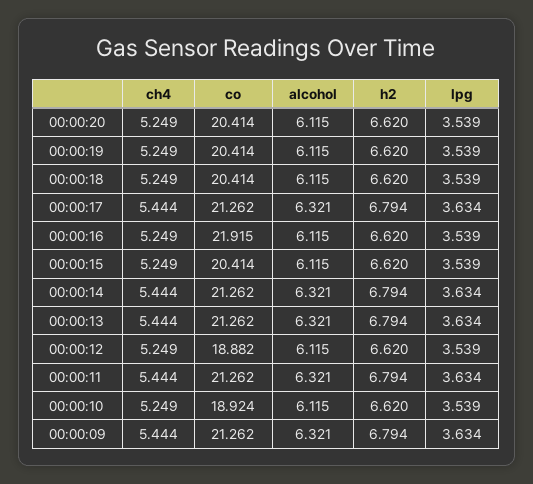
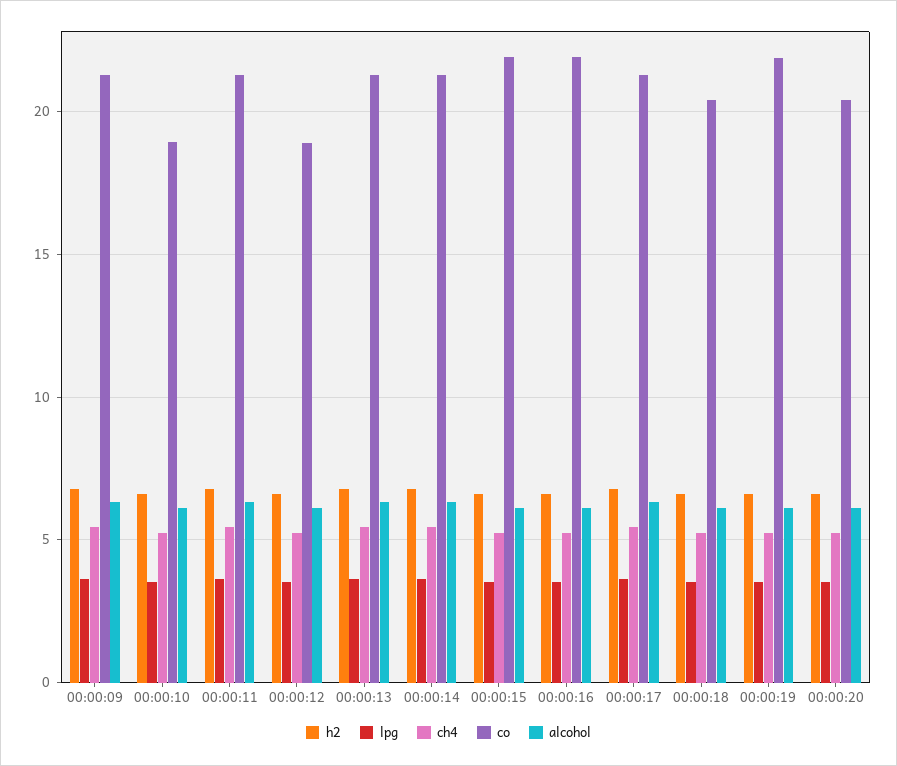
  {
    "ch4": {
      "00:00:20": 5.249,
      "00:00:19": 5.249,
      "00:00:18": 5.249,
      "00:00:17": 5.444,
      "00:00:16": 5.249,
      "00:00:15": 5.249,
      "00:00:14": 5.444,
      "00:00:13": 5.444,
      "00:00:12": 5.249,
      "00:00:11": 5.444,
      "00:00:10": 5.249,
      "00:00:09": 5.444
    },
    "co": {
      "00:00:20": 20.414,
-     "00:00:19": 20.414,
+     "00:00:19": 22,
      "00:00:18": 20.414,
      "00:00:17": 21.262,
      "00:00:16": 21.915,
-     "00:00:15": 20.414,
+     "00:00:15": 22,
      "00:00:14": 21.262,
      "00:00:13": 21.262,
      "00:00:12": 18.882,
      "00:00:11": 21.262,
      "00:00:10": 18.924,
      "00:00:09": 21.262
    },
    "alcohol": {
      "00:00:20": 6.115,
      "00:00:19": 6.115,
      "00:00:18": 6.115,
      "00:00:17": 6.321,
      "00:00:16": 6.115,
      "00:00:15": 6.115,
      "00:00:14": 6.321,
      "00:00:13": 6.321,
      "00:00:12": 6.115,
      "00:00:11": 6.321,
      "00:00:10": 6.115,
      "00:00:09": 6.321
    },
    "h2": {
      "00:00:20": 6.62,
      "00:00:19": 6.62,
      "00:00:18": 6.62,
      "00:00:17": 6.794,
      "00:00:16": 6.62,
      "00:00:15": 6.62,
      "00:00:14": 6.794,
      "00:00:13": 6.794,
      "00:00:12": 6.62,
      "00:00:11": 6.794,
      "00:00:10": 6.62,
      "00:00:09": 6.794
    },
    "lpg": {
      "00:00:20": 3.539,
      "00:00:19": 3.539,
      "00:00:18": 3.539,
      "00:00:17": 3.634,
      "00:00:16": 3.539,
      "00:00:15": 3.539,
      "00:00:14": 3.634,
      "00:00:13": 3.634,
      "00:00:12": 3.539,
      "00:00:11": 3.634,
      "00:00:10": 3.539,
      "00:00:09": 3.634
    }
  }

